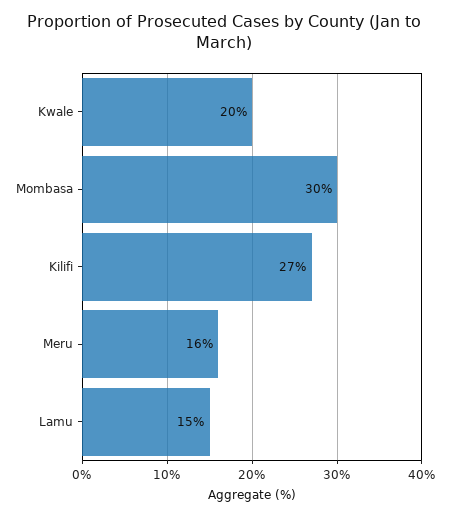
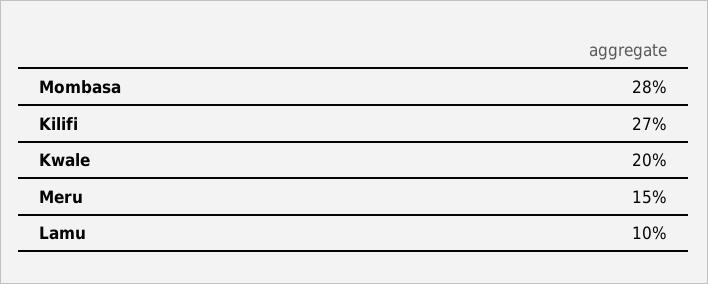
  {
    "Kwale": 20,
-   "Mombasa": 30,
+   "Mombasa": 28,
    "Kilifi": 27,
-   "Meru": 16,
+   "Meru": 15,
-   "Lamu": 15
+   "Lamu": 10
  }

